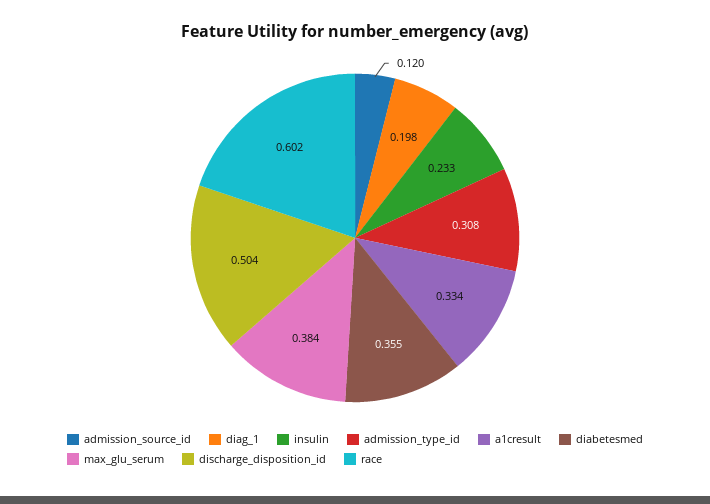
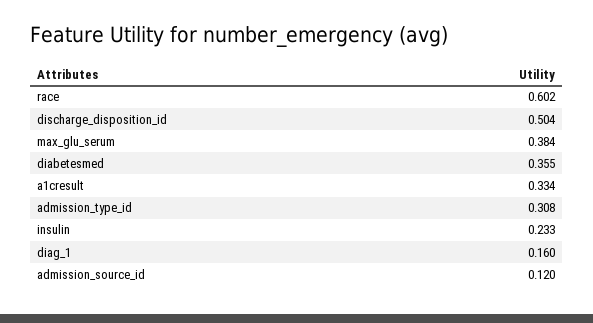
  {
    "admission_source_id": 0.12,
-   "diag_1": 0.198,
+   "diag_1": 0.16,
    "insulin": 0.233,
    "admission_type_id": 0.308,
    "a1cresult": 0.334,
    "diabetesmed": 0.355,
    "max_glu_serum": 0.384,
    "discharge_disposition_id": 0.504,
    "race": 0.602
  }

